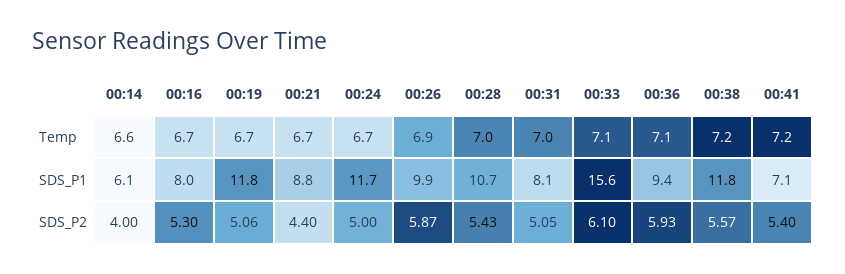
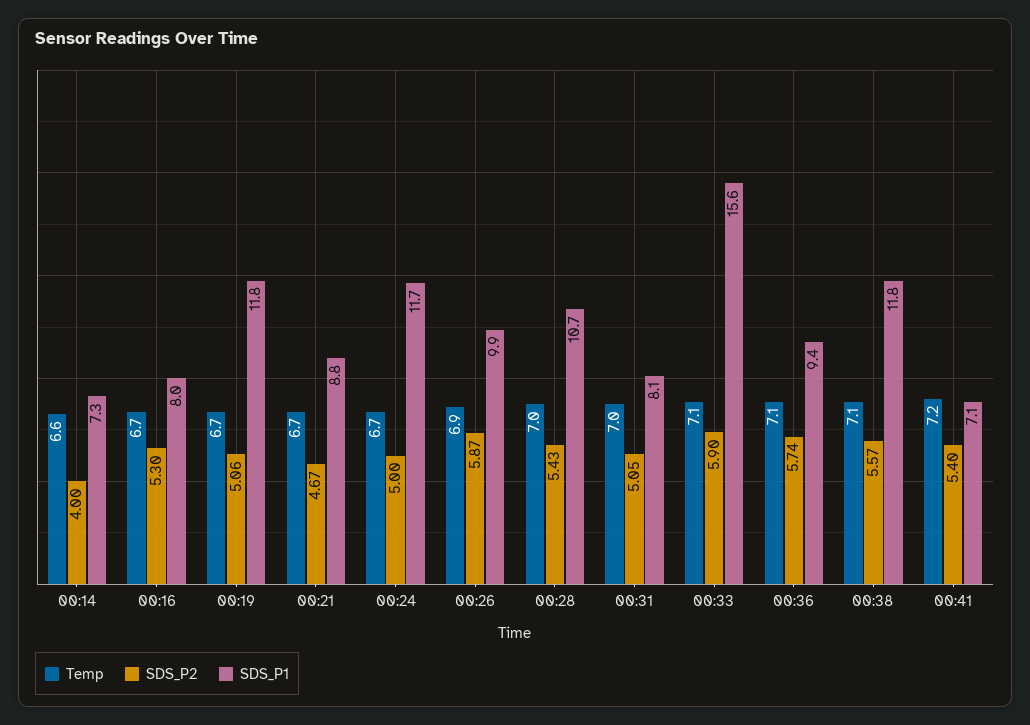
  {
    "Temp": {
      "00:14": 6.6,
      "00:16": 6.7,
      "00:19": 6.7,
      "00:21": 6.7,
      "00:24": 6.7,
      "00:26": 6.9,
      "00:28": 7,
      "00:31": 7,
      "00:33": 7.1,
      "00:36": 7.1,
-     "00:38": 7.2,
+     "00:38": 7.1,
      "00:41": 7.2
    },
    "SDS_P1": {
-     "00:14": 6.1,
+     "00:14": 7.3,
      "00:16": 8,
      "00:19": 11.8,
      "00:21": 8.8,
      "00:24": 11.7,
      "00:26": 9.9,
      "00:28": 10.7,
      "00:31": 8.1,
      "00:33": 15.6,
      "00:36": 9.4,
      "00:38": 11.8,
      "00:41": 7.1
    },
    "SDS_P2": {
      "00:14": 4,
      "00:16": 5.3,
      "00:19": 5.06,
-     "00:21": 4.4,
+     "00:21": 4.67,
      "00:24": 5,
      "00:26": 5.87,
      "00:28": 5.43,
      "00:31": 5.05,
-     "00:33": 6.1,
+     "00:33": 5.9,
-     "00:36": 5.93,
+     "00:36": 5.74,
      "00:38": 5.57,
      "00:41": 5.4
    }
  }

